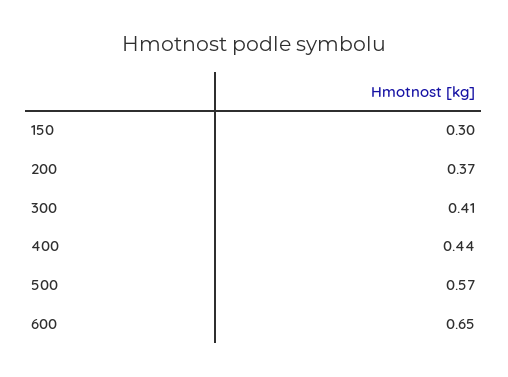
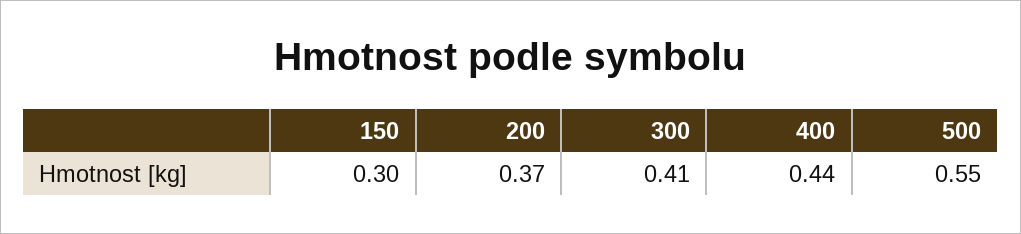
  {
    "150": 0.3,
    "200": 0.37,
    "300": 0.41,
    "400": 0.44,
-   "500": 0.57,
+   "500": 0.55
-   "600": 0.65
  }

